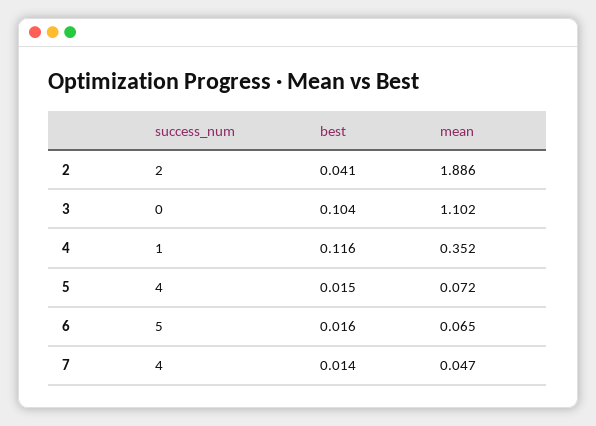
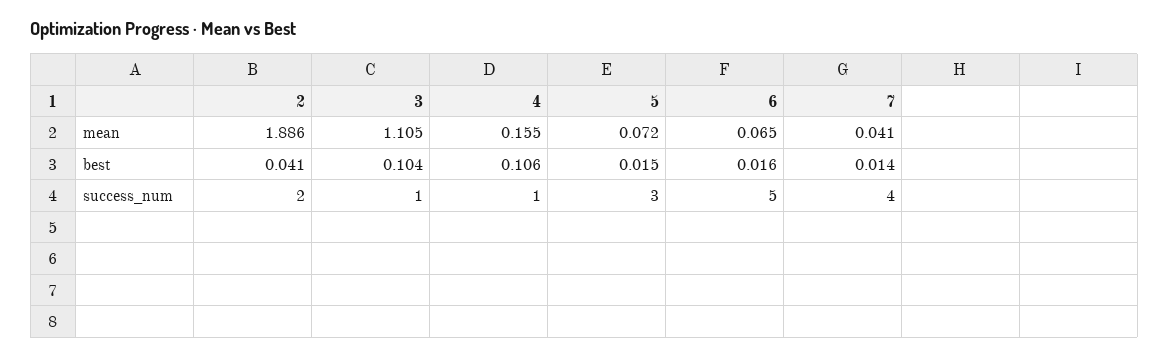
  {
    "success_num": {
      "2": 2,
-     "3": 0,
+     "3": 1,
      "4": 1,
-     "5": 4,
+     "5": 3,
      "6": 5,
      "7": 4
    },
    "best": {
      "2": 0.041,
      "3": 0.104,
-     "4": 0.116,
+     "4": 0.106,
      "5": 0.015,
      "6": 0.016,
      "7": 0.014
    },
    "mean": {
      "2": 1.886,
-     "3": 1.102,
+     "3": 1.105,
-     "4": 0.352,
+     "4": 0.155,
      "5": 0.072,
      "6": 0.065,
-     "7": 0.047
+     "7": 0.041
    }
  }

